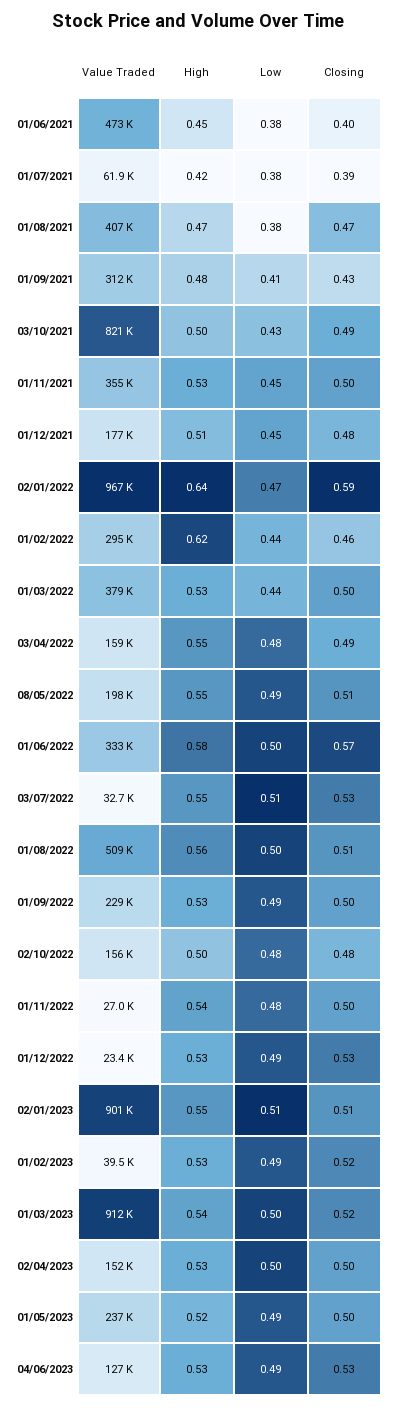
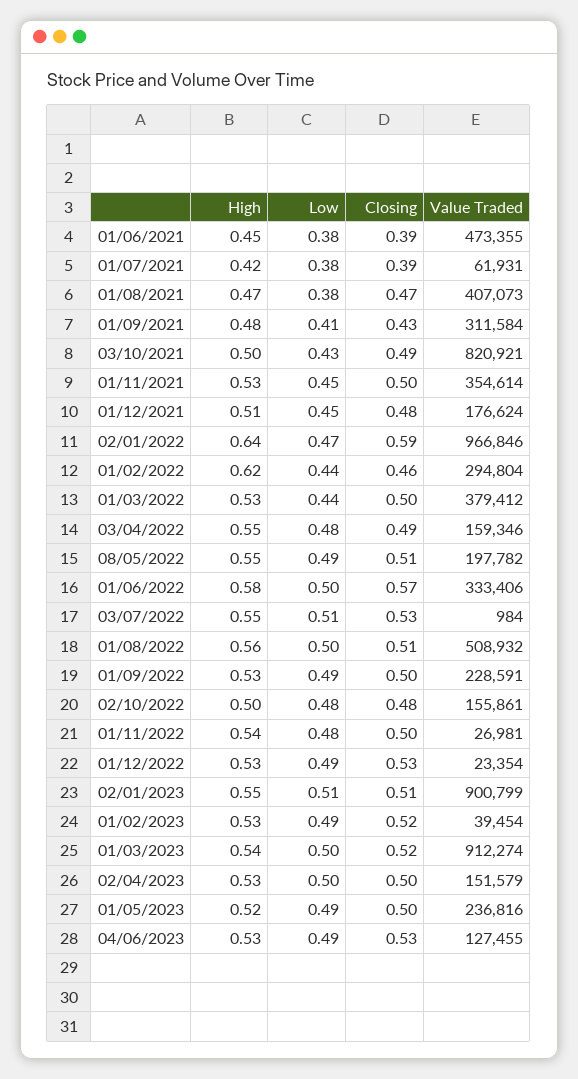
  {
    "Value Traded": {
      "01/06/2021": 473355,
      "01/07/2021": 61931,
      "01/08/2021": 407073,
      "01/09/2021": 311584,
      "03/10/2021": 820921,
      "01/11/2021": 354614,
      "01/12/2021": 176624,
      "02/01/2022": 966846,
      "01/02/2022": 294804,
      "01/03/2022": 379412,
      "03/04/2022": 159346,
      "08/05/2022": 197782,
      "01/06/2022": 333406,
-     "03/07/2022": 32700,
+     "03/07/2022": 984,
      "01/08/2022": 508932,
      "01/09/2022": 228591,
      "02/10/2022": 155861,
      "01/11/2022": 26981,
      "01/12/2022": 23354,
      "02/01/2023": 900799,
      "01/02/2023": 39454,
      "01/03/2023": 912274,
      "02/04/2023": 151579,
      "01/05/2023": 236816,
      "04/06/2023": 127455
    },
    "High": {
      "01/06/2021": 0.45,
      "01/07/2021": 0.42,
      "01/08/2021": 0.47,
      "01/09/2021": 0.48,
      "03/10/2021": 0.5,
      "01/11/2021": 0.53,
      "01/12/2021": 0.51,
      "02/01/2022": 0.64,
      "01/02/2022": 0.62,
      "01/03/2022": 0.53,
      "03/04/2022": 0.55,
      "08/05/2022": 0.55,
      "01/06/2022": 0.58,
      "03/07/2022": 0.55,
      "01/08/2022": 0.56,
      "01/09/2022": 0.53,
      "02/10/2022": 0.5,
      "01/11/2022": 0.54,
      "01/12/2022": 0.53,
      "02/01/2023": 0.55,
      "01/02/2023": 0.53,
      "01/03/2023": 0.54,
      "02/04/2023": 0.53,
      "01/05/2023": 0.52,
      "04/06/2023": 0.53
    },
    "Low": {
      "01/06/2021": 0.38,
      "01/07/2021": 0.38,
      "01/08/2021": 0.38,
      "01/09/2021": 0.41,
      "03/10/2021": 0.43,
      "01/11/2021": 0.45,
      "01/12/2021": 0.45,
      "02/01/2022": 0.47,
      "01/02/2022": 0.44,
      "01/03/2022": 0.44,
      "03/04/2022": 0.48,
      "08/05/2022": 0.49,
      "01/06/2022": 0.5,
      "03/07/2022": 0.51,
      "01/08/2022": 0.5,
      "01/09/2022": 0.49,
      "02/10/2022": 0.48,
      "01/11/2022": 0.48,
      "01/12/2022": 0.49,
      "02/01/2023": 0.51,
      "01/02/2023": 0.49,
      "01/03/2023": 0.5,
      "02/04/2023": 0.5,
      "01/05/2023": 0.49,
      "04/06/2023": 0.49
    },
    "Closing": {
-     "01/06/2021": 0.4,
+     "01/06/2021": 0.39,
      "01/07/2021": 0.39,
      "01/08/2021": 0.47,
      "01/09/2021": 0.43,
      "03/10/2021": 0.49,
      "01/11/2021": 0.5,
      "01/12/2021": 0.48,
      "02/01/2022": 0.59,
      "01/02/2022": 0.46,
      "01/03/2022": 0.5,
      "03/04/2022": 0.49,
      "08/05/2022": 0.51,
      "01/06/2022": 0.57,
      "03/07/2022": 0.53,
      "01/08/2022": 0.51,
      "01/09/2022": 0.5,
      "02/10/2022": 0.48,
      "01/11/2022": 0.5,
      "01/12/2022": 0.53,
      "02/01/2023": 0.51,
      "01/02/2023": 0.52,
      "01/03/2023": 0.52,
      "02/04/2023": 0.5,
      "01/05/2023": 0.5,
      "04/06/2023": 0.53
    }
  }

